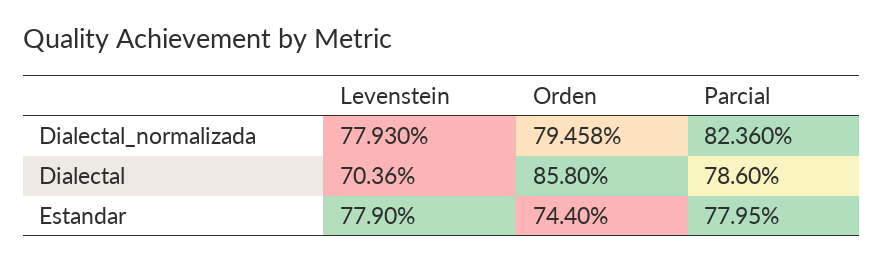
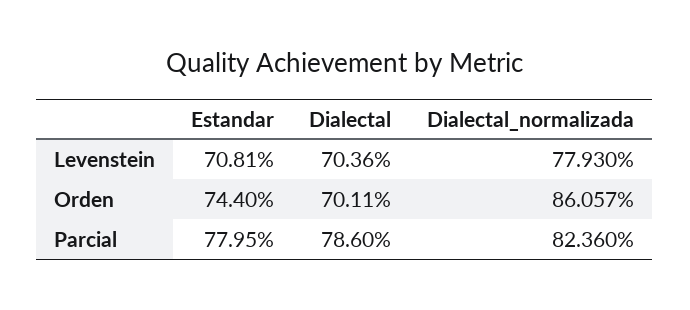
  {
    "Levenstein": {
      "Dialectal_normalizada": 77.93,
      "Dialectal": 70.36,
-     "Estandar": 77.9
+     "Estandar": 70.81
    },
    "Orden": {
-     "Dialectal_normalizada": 79.458,
+     "Dialectal_normalizada": 86.057,
-     "Dialectal": 85.8,
+     "Dialectal": 70.11,
      "Estandar": 74.4
    },
    "Parcial": {
      "Dialectal_normalizada": 82.36,
      "Dialectal": 78.6,
      "Estandar": 77.95
    }
  }

